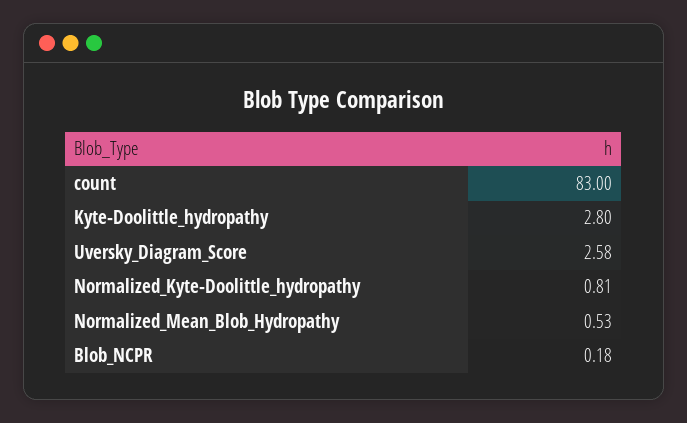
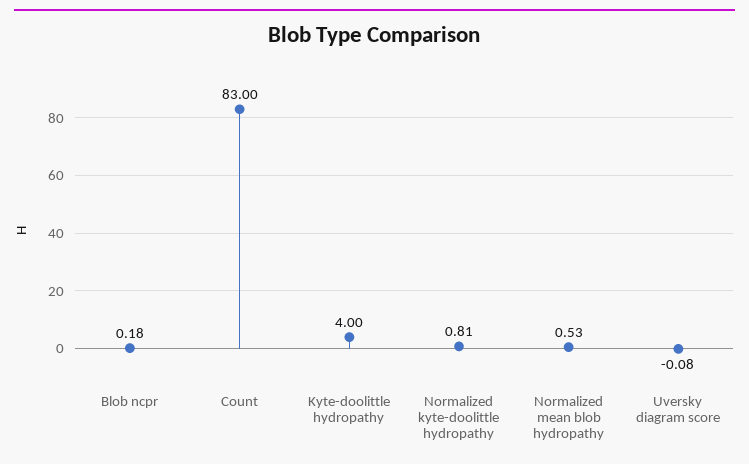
  {
    "count": 83,
-   "Kyte-Doolittle_hydropathy": 2.8,
+   "Kyte-Doolittle_hydropathy": 4,
-   "Uversky_Diagram_Score": 2.58,
+   "Uversky_Diagram_Score": -0.08,
    "Normalized_Kyte-Doolittle_hydropathy": 0.81,
    "Normalized_Mean_Blob_Hydropathy": 0.53,
    "Blob_NCPR": 0.18
  }

